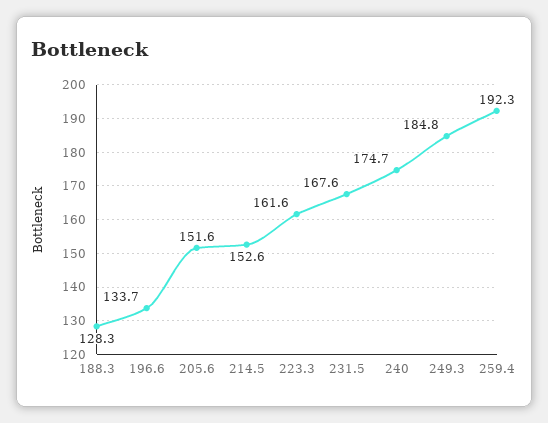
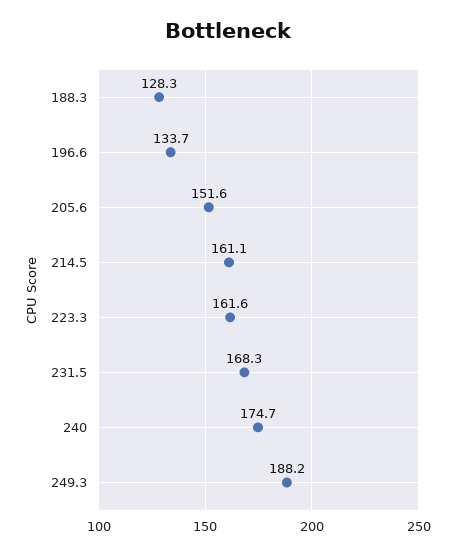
  {
    "188.3": 128.3,
    "196.6": 133.7,
    "205.6": 151.6,
-   "214.5": 152.6,
+   "214.5": 161.1,
    "223.3": 161.6,
-   "231.5": 167.6,
+   "231.5": 168.3,
    "240": 174.7,
-   "249.3": 184.8,
+   "249.3": 188.2
-   "259.4": 192.3
  }

